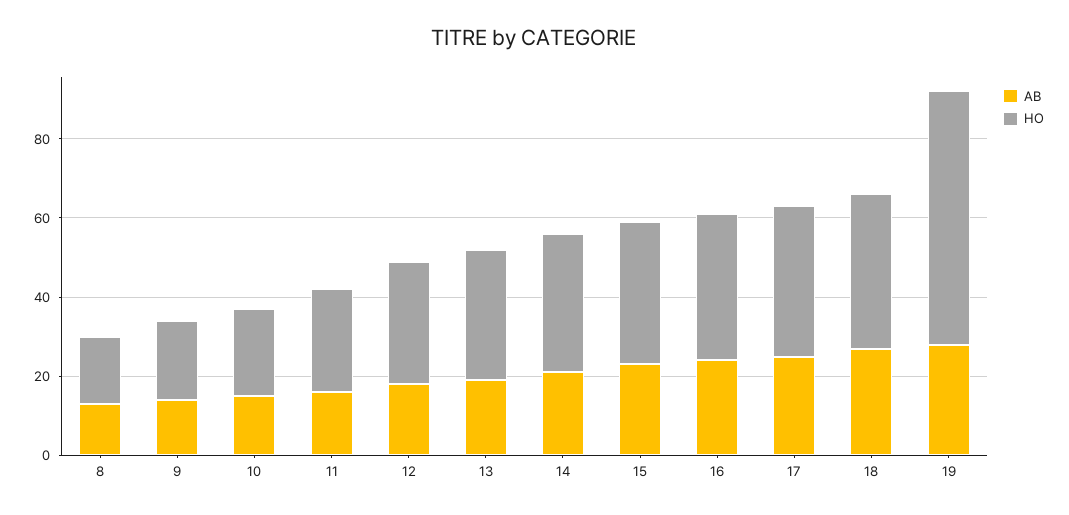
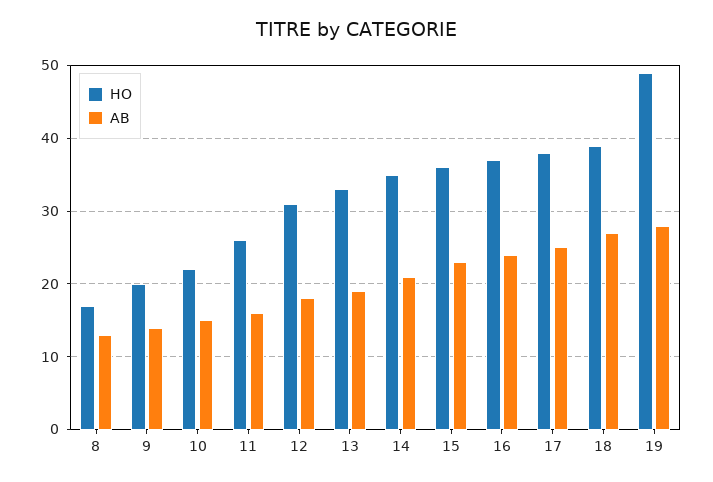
  {
    "AB": {
      "8": 13,
      "9": 14,
      "10": 15,
      "11": 16,
      "12": 18,
      "13": 19,
      "14": 21,
      "15": 23,
      "16": 24,
      "17": 25,
      "18": 27,
      "19": 28
    },
    "HO": {
      "8": 17,
      "9": 20,
      "10": 22,
      "11": 26,
      "12": 31,
      "13": 33,
      "14": 35,
      "15": 36,
      "16": 37,
      "17": 38,
      "18": 39,
-     "19": 65
+     "19": 49
    }
  }

